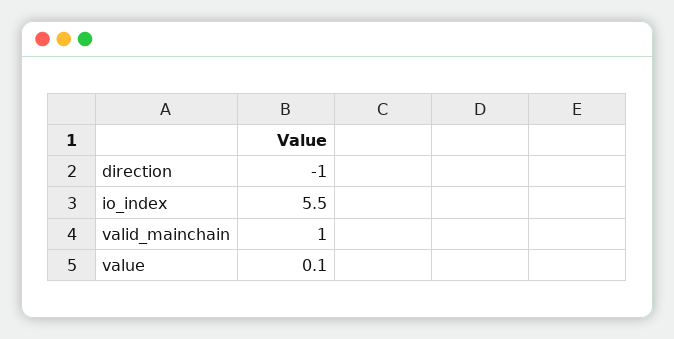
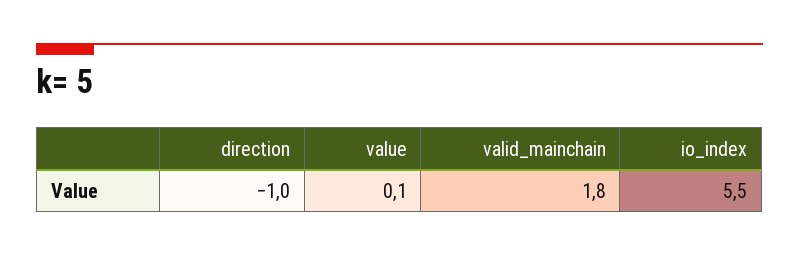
  {
    "direction": -1,
    "io_index": 5.5,
-   "valid_mainchain": 1,
+   "valid_mainchain": 1.8,
    "value": 0.1
  }

